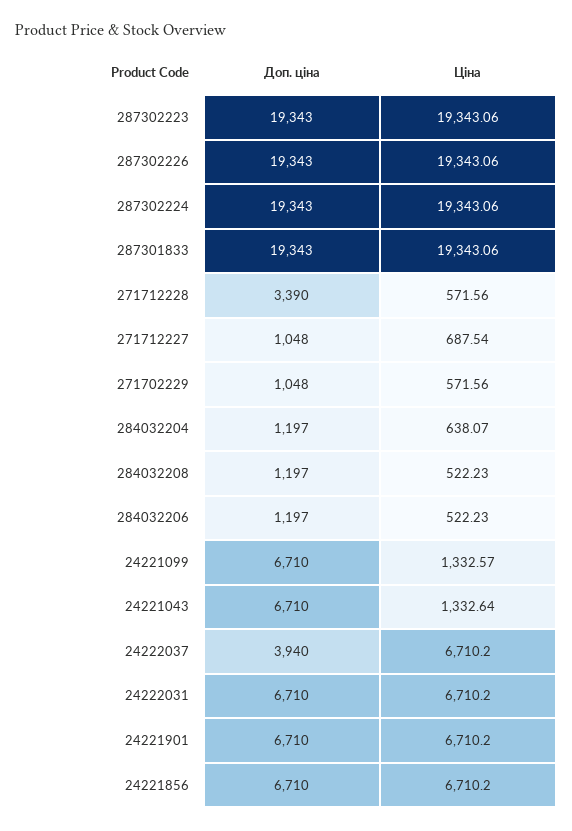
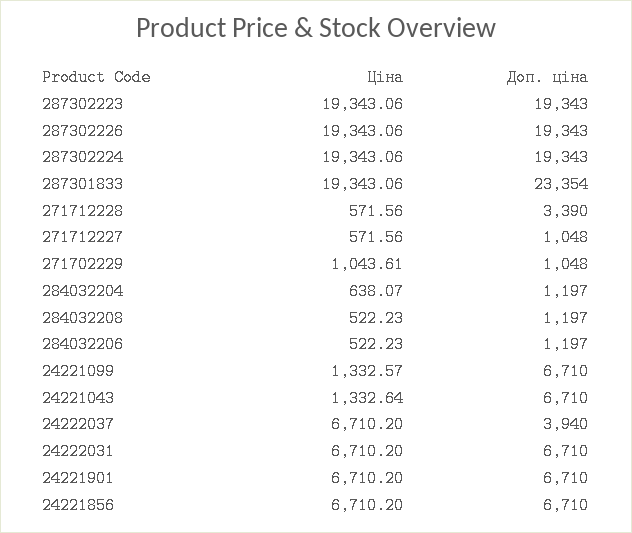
  {
    "Доп. ціна": {
      "287302223": 19343,
      "287302226": 19343,
      "287302224": 19343,
-     "287301833": 19343,
+     "287301833": 23354,
      "271712228": 3390,
      "271712227": 1048,
      "271702229": 1048,
      "284032204": 1197,
      "284032208": 1197,
      "284032206": 1197,
      "24221099": 6710,
      "24221043": 6710,
      "24222037": 3940,
      "24222031": 6710,
      "24221901": 6710,
      "24221856": 6710
    },
    "Ціна": {
      "287302223": 19343.06,
      "287302226": 19343.06,
      "287302224": 19343.06,
      "287301833": 19343.06,
      "271712228": 571.56,
-     "271712227": 687.54,
+     "271712227": 571.56,
-     "271702229": 571.56,
+     "271702229": 1043.61,
      "284032204": 638.07,
      "284032208": 522.23,
      "284032206": 522.23,
      "24221099": 1332.57,
      "24221043": 1332.64,
      "24222037": 6710.2,
      "24222031": 6710.2,
      "24221901": 6710.2,
      "24221856": 6710.2
    }
  }

